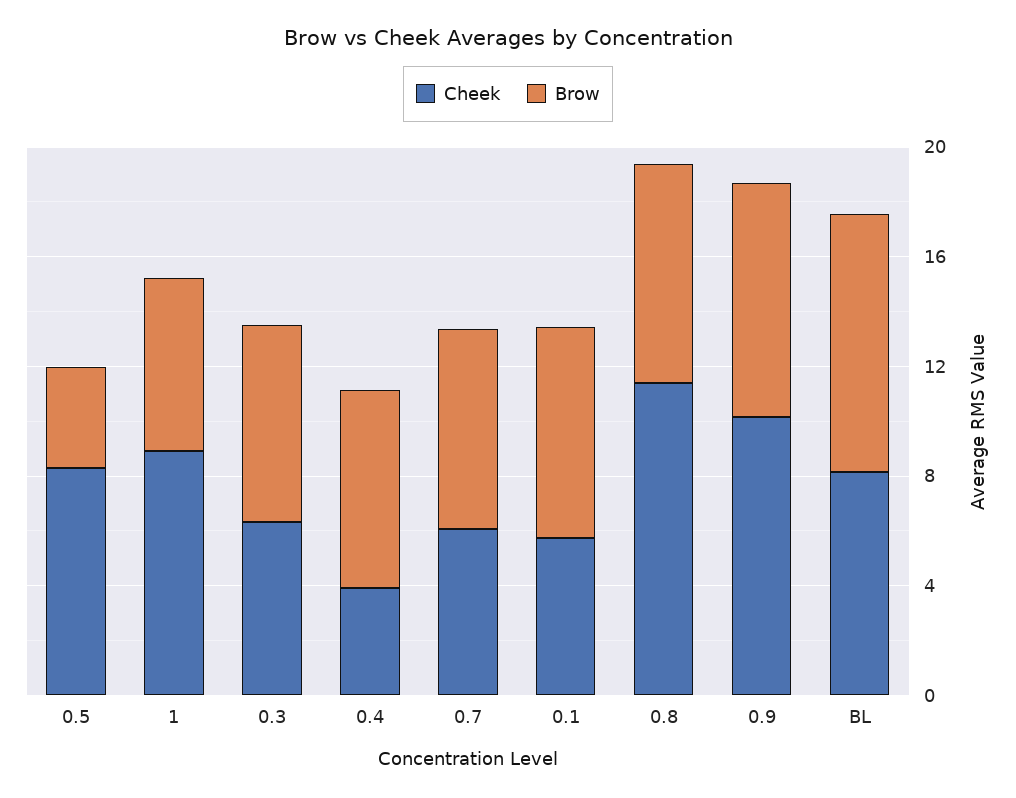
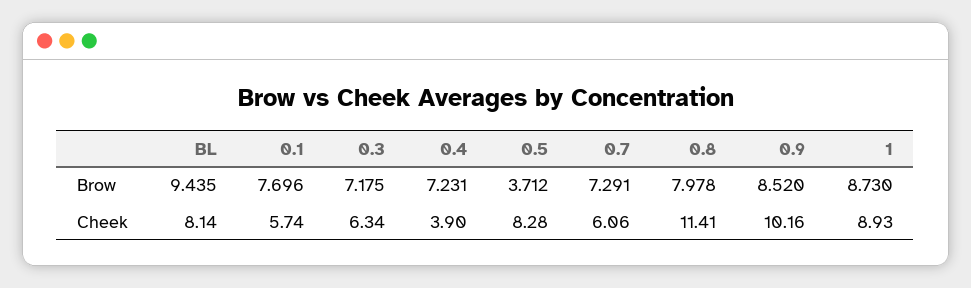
  {
    "Cheek": {
      "0.5": 8.28,
      "1": 8.93,
      "0.3": 6.34,
      "0.4": 3.9,
      "0.7": 6.06,
      "0.1": 5.74,
      "0.8": 11.41,
      "0.9": 10.16,
      "BL": 8.14
    },
    "Brow": {
      "0.5": 3.712,
-     "1": 6,
+     "1": 8.73,
      "0.3": 7.175,
      "0.4": 7.231,
      "0.7": 7.291,
      "0.1": 7.696,
      "0.8": 7.978,
      "0.9": 8.52,
      "BL": 9.435
    }
  }

